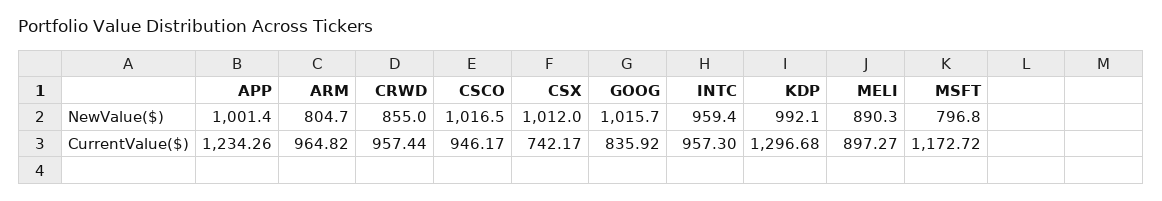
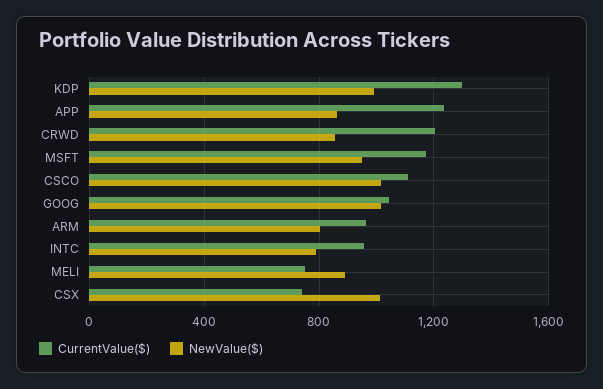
  {
    "NewValue($)": {
-     "APP": 1001.4,
+     "APP": 850,
      "ARM": 804.7,
      "CRWD": 855,
      "CSCO": 1016.5,
      "CSX": 1012,
      "GOOG": 1015.7,
-     "INTC": 959.4,
+     "INTC": 800,
      "KDP": 992.1,
      "MELI": 890.3,
-     "MSFT": 796.8
+     "MSFT": 950
    },
    "CurrentValue($)": {
      "APP": 1234.26,
      "ARM": 964.82,
-     "CRWD": 957.44,
+     "CRWD": 1200,
-     "CSCO": 946.17,
+     "CSCO": 1100,
      "CSX": 742.17,
-     "GOOG": 835.92,
+     "GOOG": 1050,
      "INTC": 957.3,
      "KDP": 1296.68,
-     "MELI": 897.27,
+     "MELI": 750,
      "MSFT": 1172.72
    }
  }

